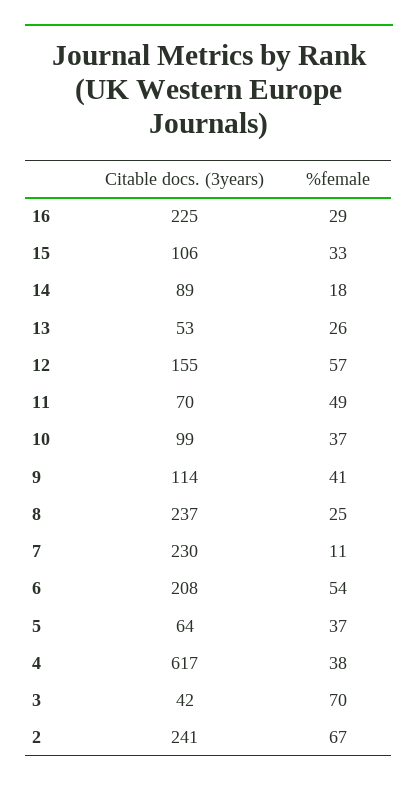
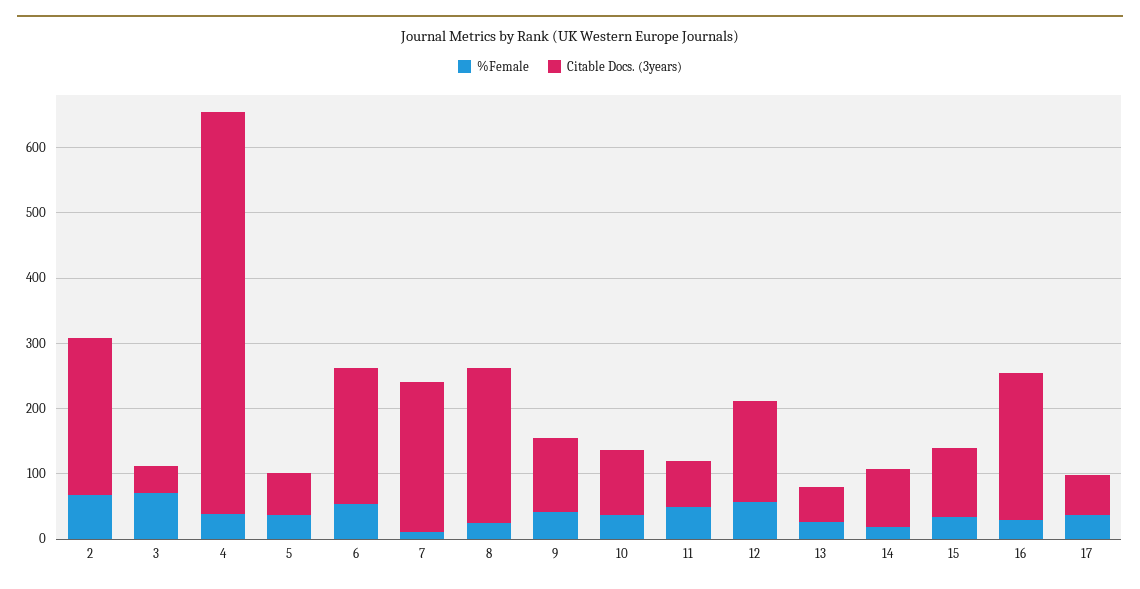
  {
    "Citable docs. (3years)": {
      "16": 225,
      "15": 106,
      "14": 89,
      "13": 53,
      "12": 155,
      "11": 70,
      "10": 99,
      "9": 114,
      "8": 237,
      "7": 230,
      "6": 208,
      "5": 64,
      "4": 617,
      "3": 42,
-     "2": 241
+     "2": 241,
+     "17": 60
    },
    "%female": {
      "16": 29,
      "15": 33,
      "14": 18,
      "13": 26,
      "12": 57,
      "11": 49,
      "10": 37,
      "9": 41,
      "8": 25,
      "7": 11,
      "6": 54,
      "5": 37,
      "4": 38,
      "3": 70,
-     "2": 67
+     "2": 67,
+     "17": 40
    }
  }

